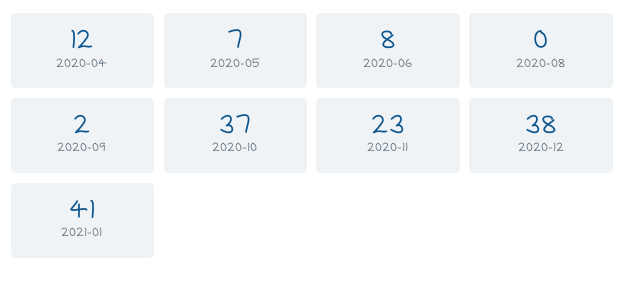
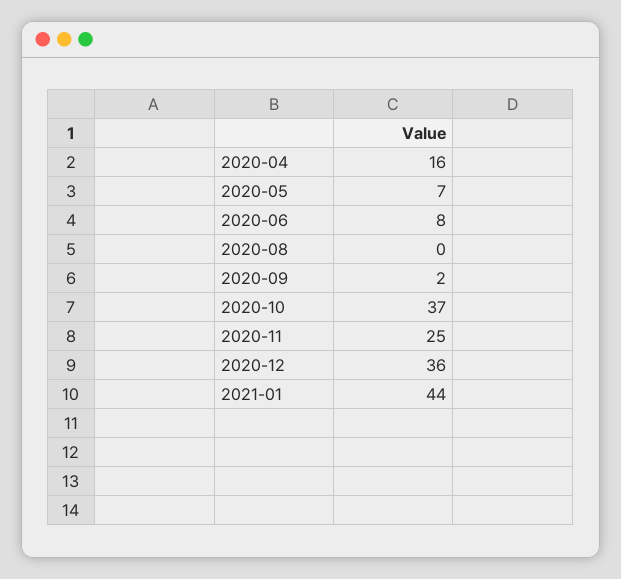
  {
-   "2020-04": 12,
+   "2020-04": 16,
    "2020-05": 7,
    "2020-06": 8,
    "2020-08": 0,
    "2020-09": 2,
    "2020-10": 37,
-   "2020-11": 23,
+   "2020-11": 25,
-   "2020-12": 38,
+   "2020-12": 36,
-   "2021-01": 41
+   "2021-01": 44
  }

